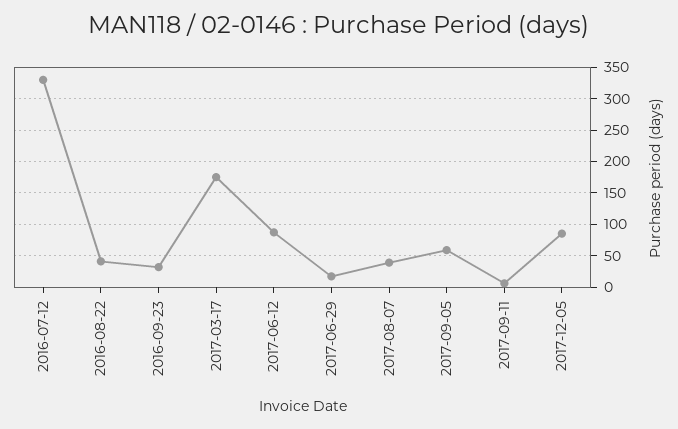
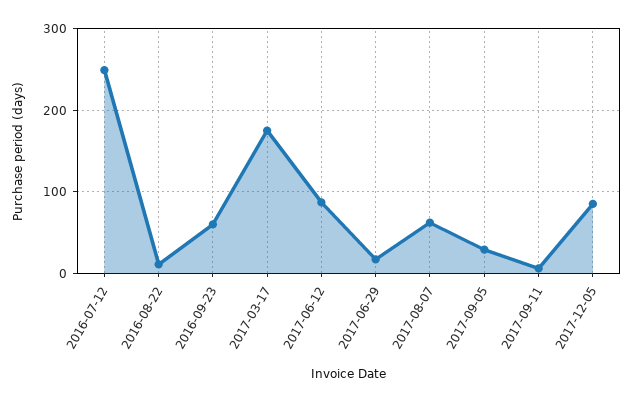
  {
-   "2016-07-12": 330,
+   "2016-07-12": 250,
-   "2016-08-22": 40,
+   "2016-08-22": 10,
-   "2016-09-23": 30,
+   "2016-09-23": 60,
    "2017-03-17": 180,
    "2017-06-12": 90,
    "2017-06-29": 20,
-   "2017-08-07": 40,
+   "2017-08-07": 60,
-   "2017-09-05": 60,
+   "2017-09-05": 30,
    "2017-09-11": 10,
    "2017-12-05": 90
  }

